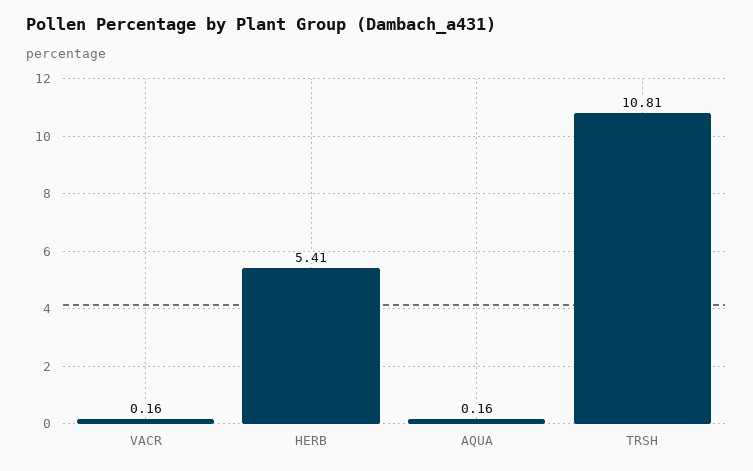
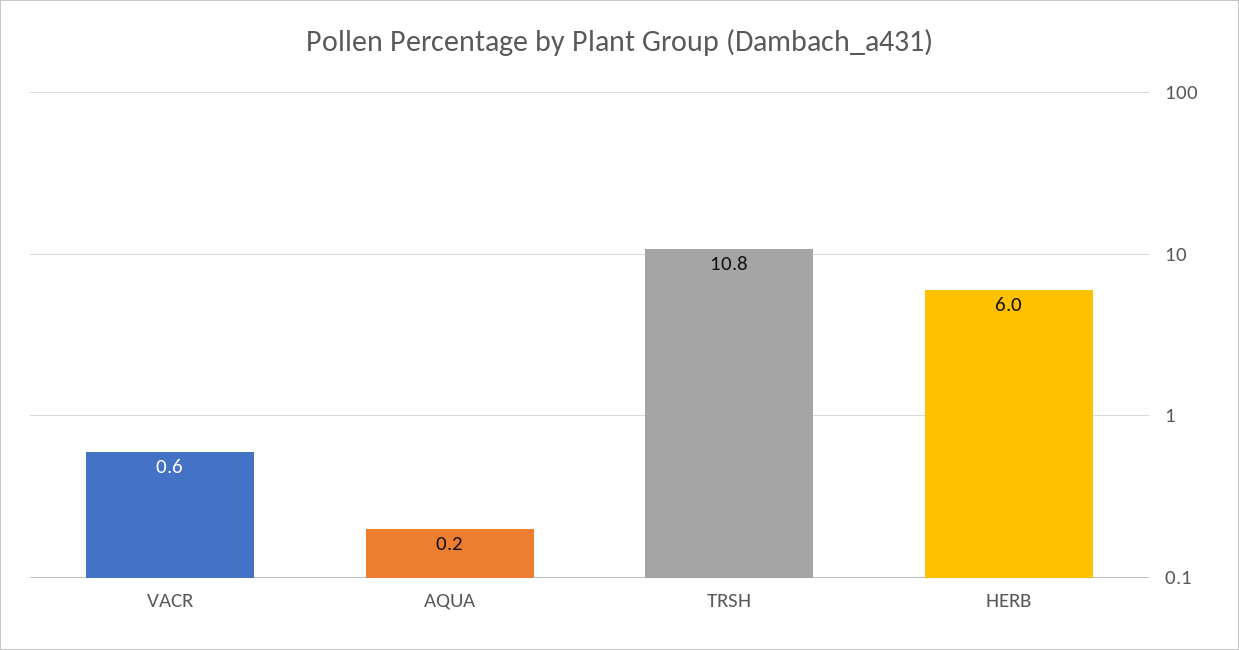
  {
-   "VACR": 0.16,
+   "VACR": 0.6,
-   "HERB": 5.41,
+   "HERB": 6,
    "AQUA": 0.16,
    "TRSH": 10.81
  }

